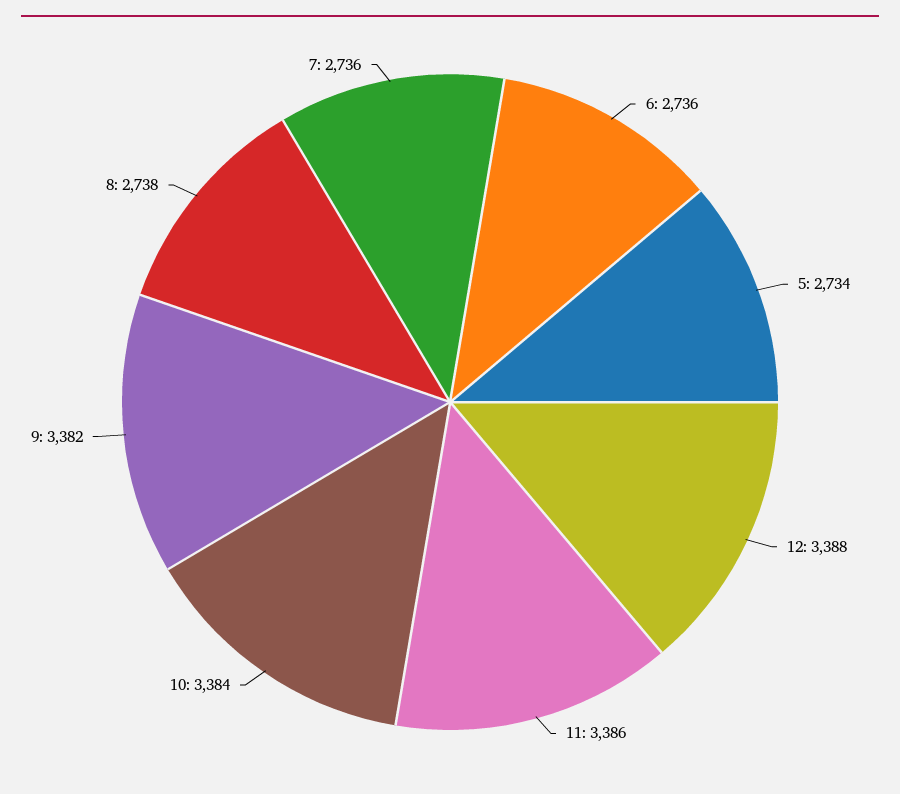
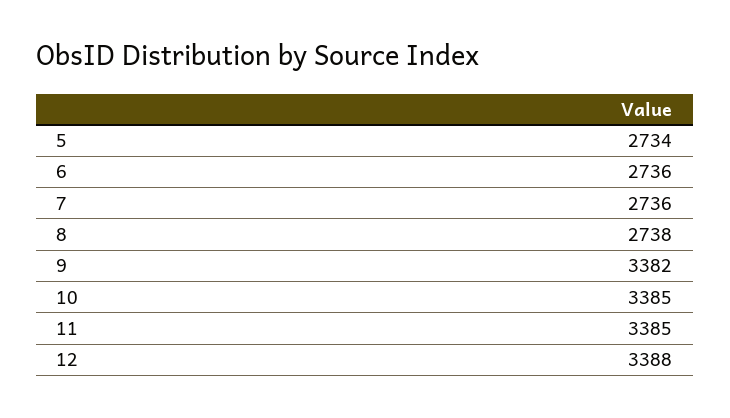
  {
    "6": 2736,
    "5": 2734,
    "12": 3388,
-   "11": 3386,
+   "11": 3385,
-   "10": 3384,
+   "10": 3385,
    "9": 3382,
    "8": 2738,
    "7": 2736
  }

